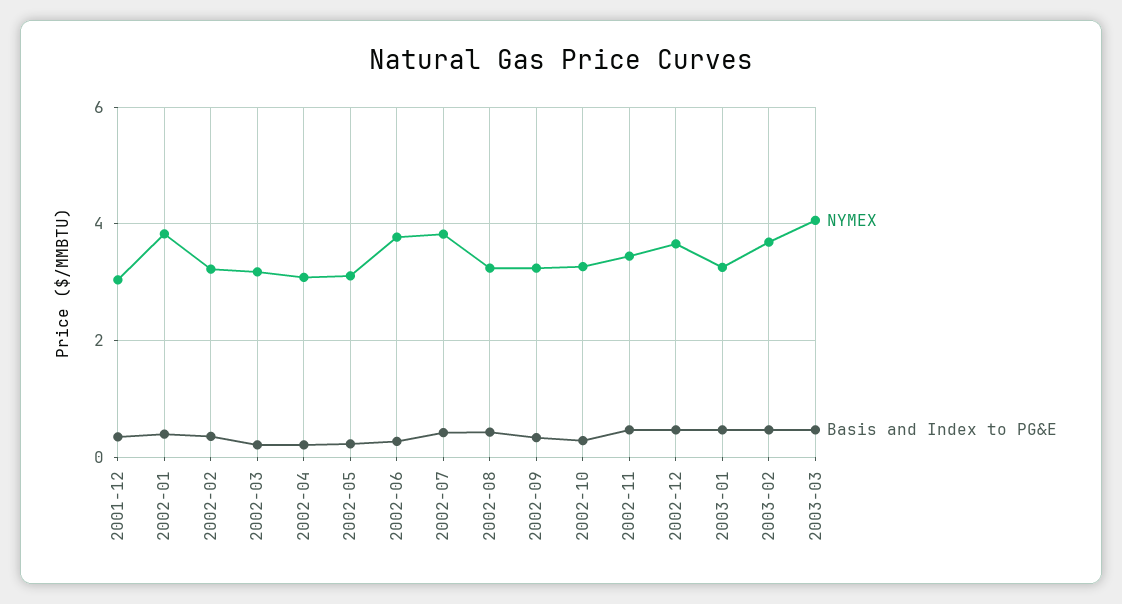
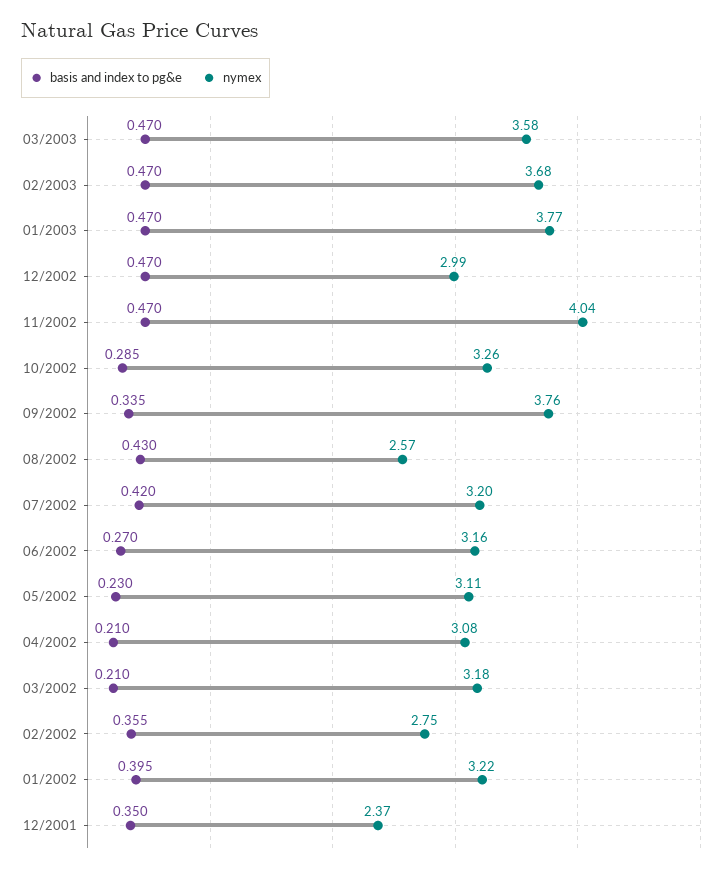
  {
    "NYMEX": {
-     "2001-12": 3,
+     "2001-12": 2.37,
-     "2002-01": 3.8,
+     "2002-01": 3.22,
-     "2002-02": 3.2,
+     "2002-02": 2.75,
      "2002-03": 3.18,
      "2002-04": 3.08,
      "2002-05": 3.11,
-     "2002-06": 3.8,
+     "2002-06": 3.16,
-     "2002-07": 3.8,
+     "2002-07": 3.2,
-     "2002-08": 3.2,
+     "2002-08": 2.57,
-     "2002-09": 3.2,
+     "2002-09": 3.76,
      "2002-10": 3.26,
-     "2002-11": 3.4,
+     "2002-11": 4.04,
-     "2002-12": 3.6,
+     "2002-12": 2.99,
-     "2003-01": 3.2,
+     "2003-01": 3.77,
      "2003-02": 3.68,
-     "2003-03": 4
+     "2003-03": 3.58
    },
    "Basis and Index to PG&E": {
      "2001-12": 0.35,
      "2002-01": 0.395,
      "2002-02": 0.355,
      "2002-03": 0.21,
      "2002-04": 0.21,
      "2002-05": 0.23,
      "2002-06": 0.27,
      "2002-07": 0.42,
      "2002-08": 0.43,
      "2002-09": 0.335,
      "2002-10": 0.285,
      "2002-11": 0.47,
      "2002-12": 0.47,
      "2003-01": 0.47,
      "2003-02": 0.47,
      "2003-03": 0.47
    }
  }

